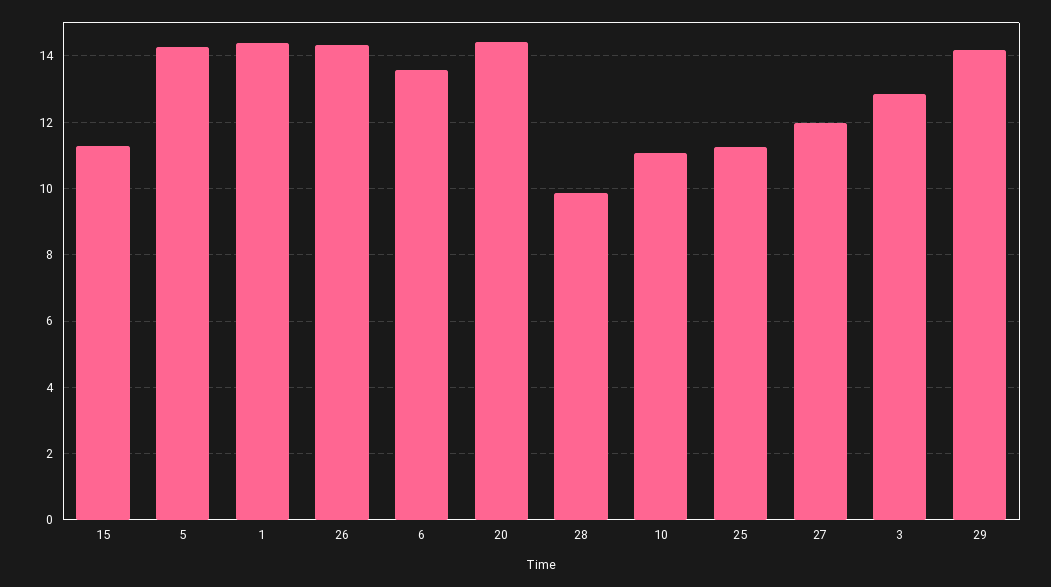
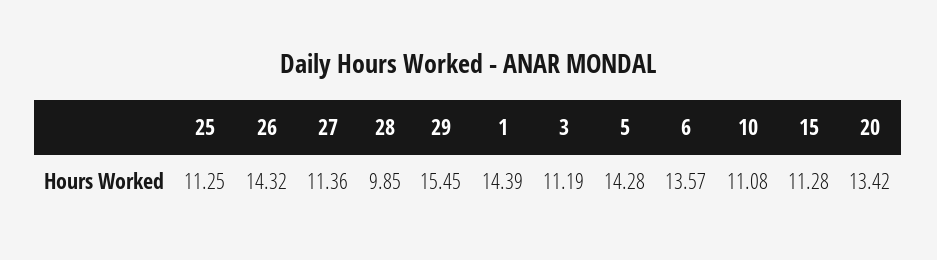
  {
    "15": 11.28,
    "5": 14.28,
    "1": 14.39,
    "26": 14.32,
    "6": 13.57,
-   "20": 14.4,
+   "20": 13.42,
    "28": 9.85,
    "10": 11.08,
    "25": 11.25,
-   "27": 12,
+   "27": 11.36,
-   "3": 12.8,
+   "3": 11.19,
-   "29": 14.2
+   "29": 15.45
  }

